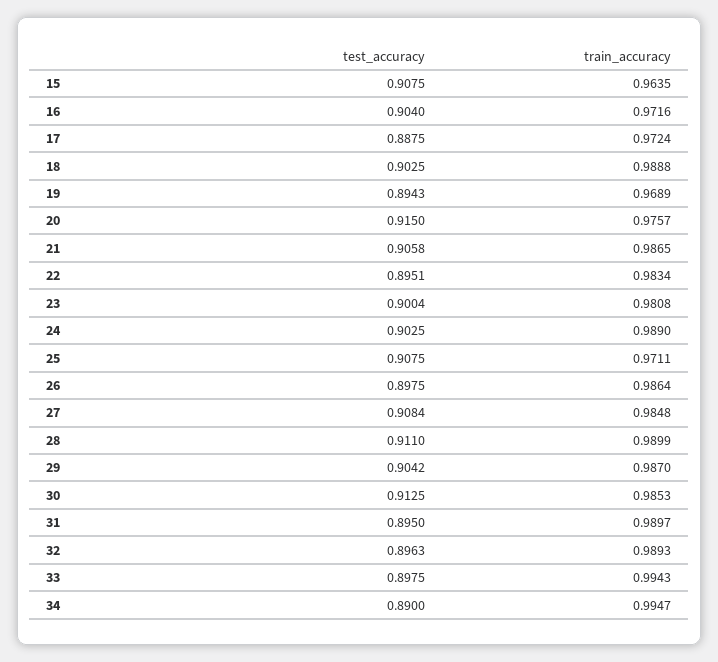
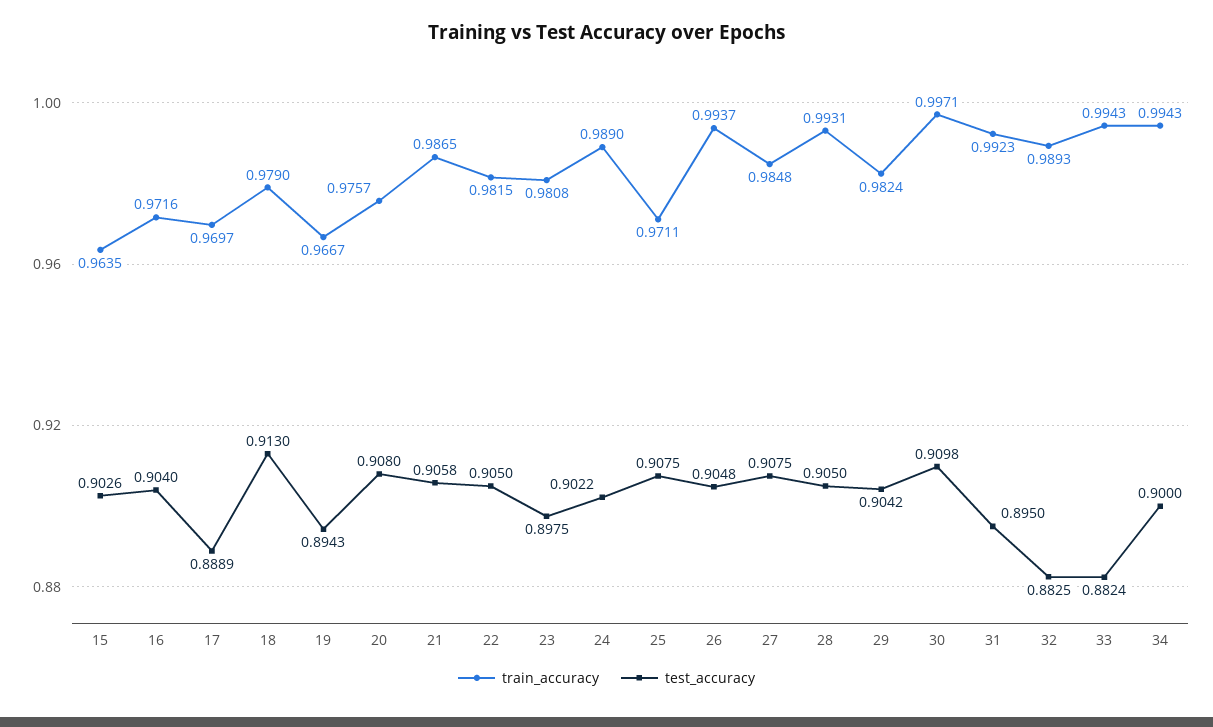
  {
    "test_accuracy": {
-     "15": 0.9075,
+     "15": 0.9026,
      "16": 0.904,
-     "17": 0.8875,
+     "17": 0.8889,
-     "18": 0.9025,
+     "18": 0.913,
      "19": 0.8943,
-     "20": 0.915,
+     "20": 0.908,
      "21": 0.9058,
-     "22": 0.8951,
+     "22": 0.905,
-     "23": 0.9004,
+     "23": 0.8975,
-     "24": 0.9025,
+     "24": 0.9022,
      "25": 0.9075,
-     "26": 0.8975,
+     "26": 0.9048,
-     "27": 0.9084,
+     "27": 0.9075,
-     "28": 0.911,
+     "28": 0.905,
      "29": 0.9042,
-     "30": 0.9125,
+     "30": 0.9098,
      "31": 0.895,
-     "32": 0.8963,
+     "32": 0.8825,
-     "33": 0.8975,
+     "33": 0.8824,
-     "34": 0.89
+     "34": 0.9
    },
    "train_accuracy": {
      "15": 0.9635,
      "16": 0.9716,
-     "17": 0.9724,
+     "17": 0.9697,
-     "18": 0.9888,
+     "18": 0.979,
-     "19": 0.9689,
+     "19": 0.9667,
      "20": 0.9757,
      "21": 0.9865,
-     "22": 0.9834,
+     "22": 0.9815,
      "23": 0.9808,
      "24": 0.989,
      "25": 0.9711,
-     "26": 0.9864,
+     "26": 0.9937,
      "27": 0.9848,
-     "28": 0.9899,
+     "28": 0.9931,
-     "29": 0.987,
+     "29": 0.9824,
-     "30": 0.9853,
+     "30": 0.9971,
-     "31": 0.9897,
+     "31": 0.9923,
      "32": 0.9893,
      "33": 0.9943,
-     "34": 0.9947
+     "34": 0.9943
    }
  }

